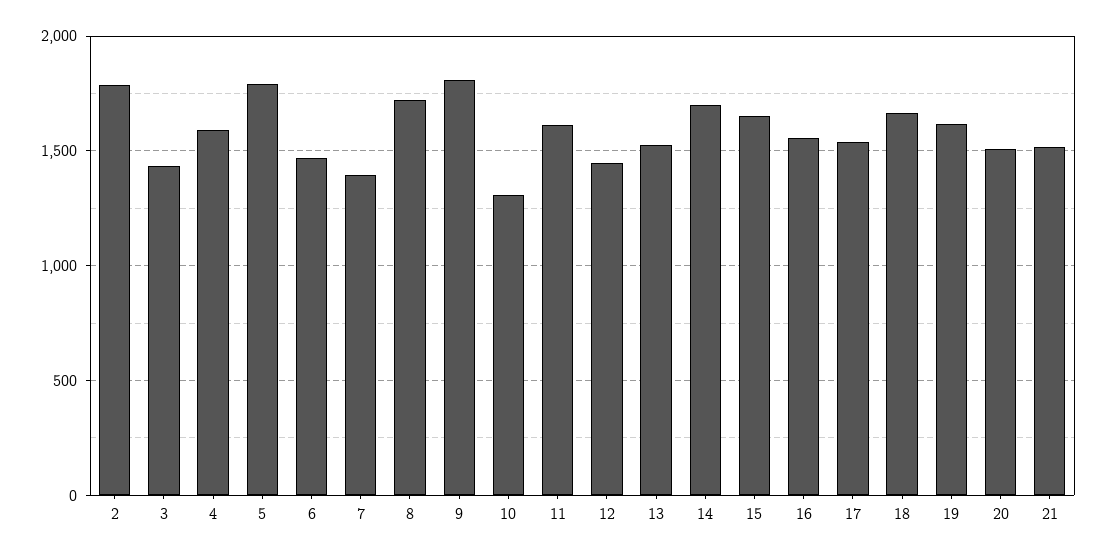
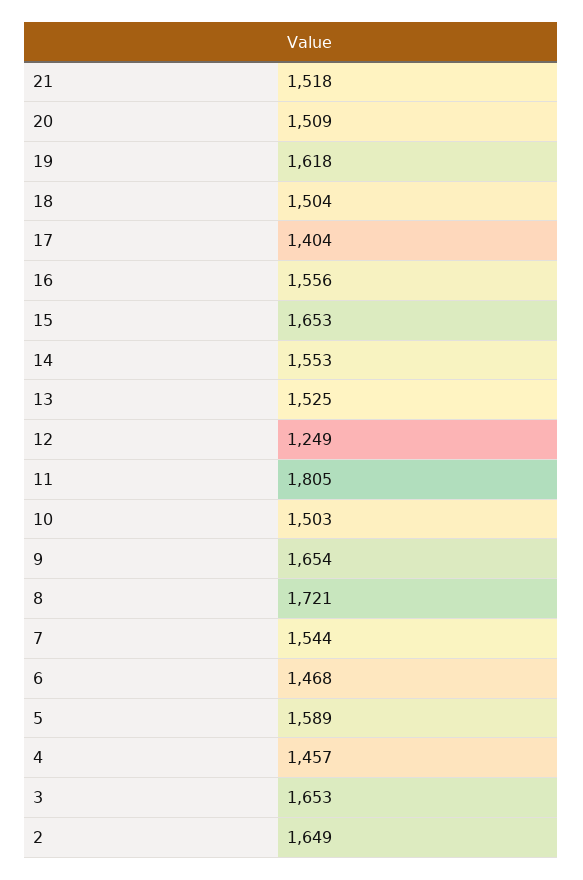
  {
-   "2": 1800,
+   "2": 1649,
-   "3": 1450,
+   "3": 1653,
-   "4": 1600,
+   "4": 1457,
-   "5": 1800,
+   "5": 1589,
    "6": 1468,
-   "7": 1400,
+   "7": 1544,
    "8": 1721,
-   "9": 1800,
+   "9": 1654,
-   "10": 1300,
+   "10": 1503,
-   "11": 1600,
+   "11": 1805,
-   "12": 1450,
+   "12": 1249,
    "13": 1525,
-   "14": 1700,
+   "14": 1553,
    "15": 1653,
    "16": 1556,
-   "17": 1550,
+   "17": 1404,
-   "18": 1650,
+   "18": 1504,
    "19": 1618,
    "20": 1509,
    "21": 1518
  }

